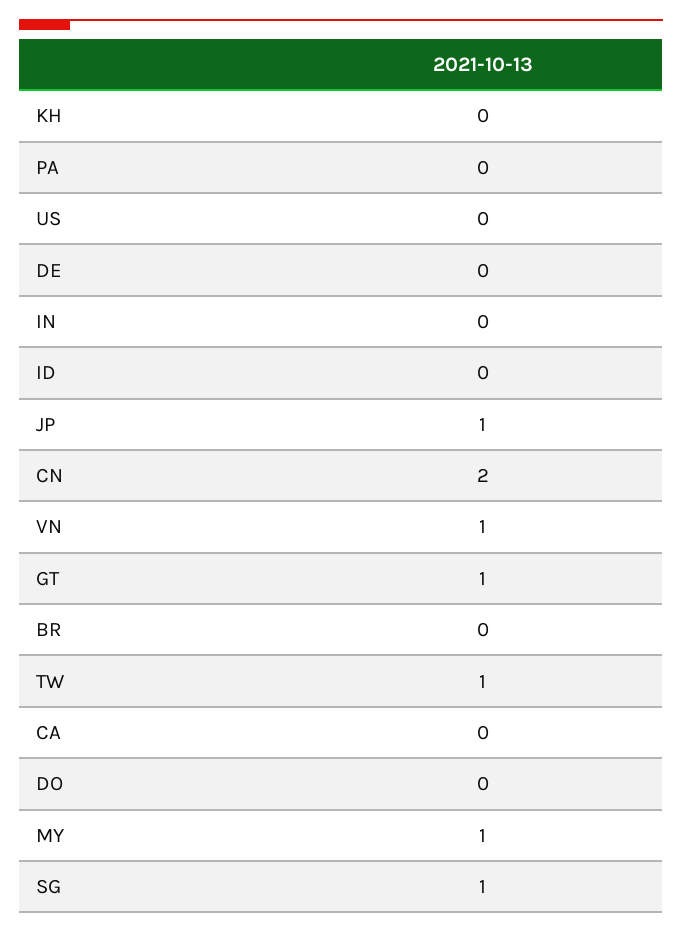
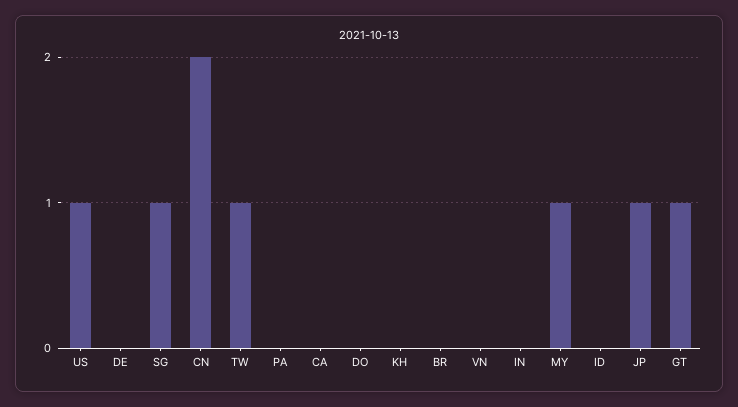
  {
    "KH": 0,
    "PA": 0,
-   "US": 0,
+   "US": 1,
    "DE": 0,
    "IN": 0,
    "ID": 0,
    "JP": 1,
    "CN": 2,
-   "VN": 1,
+   "VN": 0,
    "GT": 1,
    "BR": 0,
    "TW": 1,
    "CA": 0,
    "DO": 0,
    "MY": 1,
    "SG": 1
  }

